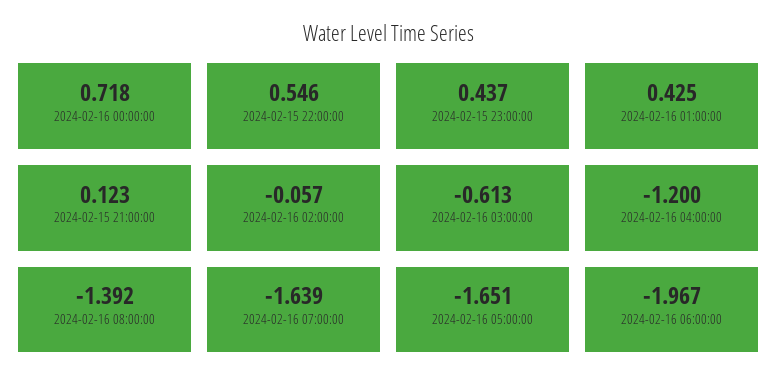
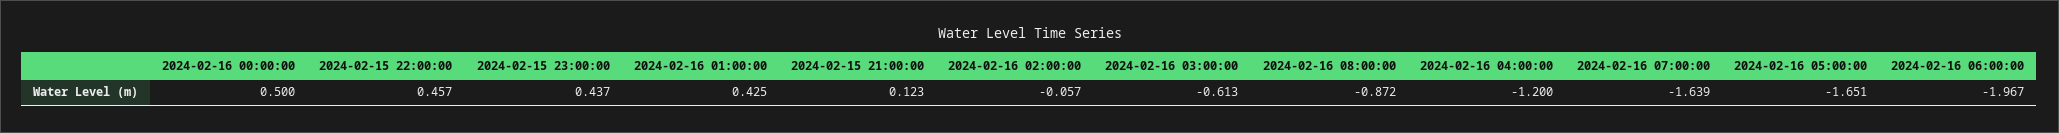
  {
-   "2024-02-16 00:00:00": 0.718,
+   "2024-02-16 00:00:00": 0.5,
-   "2024-02-15 22:00:00": 0.546,
+   "2024-02-15 22:00:00": 0.457,
    "2024-02-15 23:00:00": 0.437,
    "2024-02-16 01:00:00": 0.425,
    "2024-02-15 21:00:00": 0.123,
    "2024-02-16 02:00:00": -0.057,
    "2024-02-16 03:00:00": -0.613,
    "2024-02-16 04:00:00": -1.2,
-   "2024-02-16 08:00:00": -1.392,
+   "2024-02-16 08:00:00": -0.872,
    "2024-02-16 07:00:00": -1.639,
    "2024-02-16 05:00:00": -1.651,
    "2024-02-16 06:00:00": -1.967
  }

